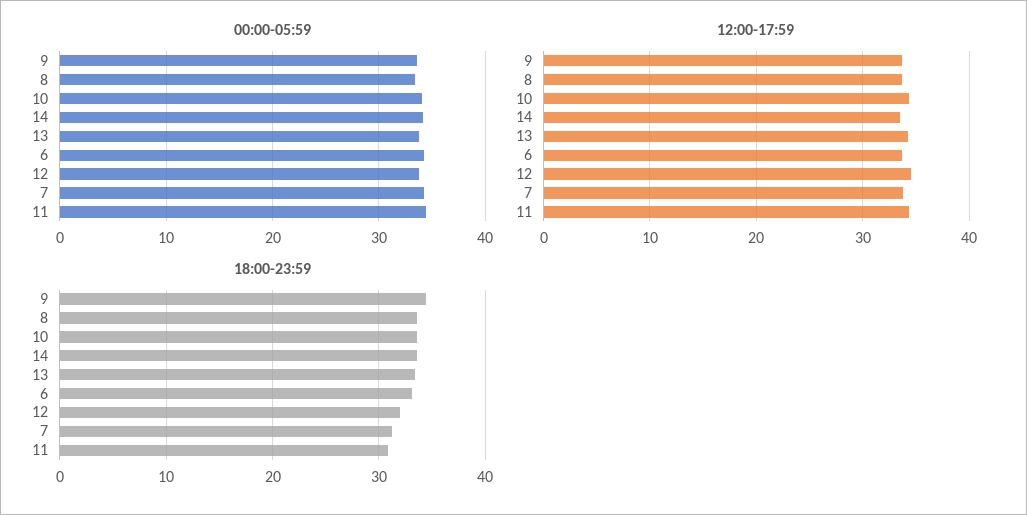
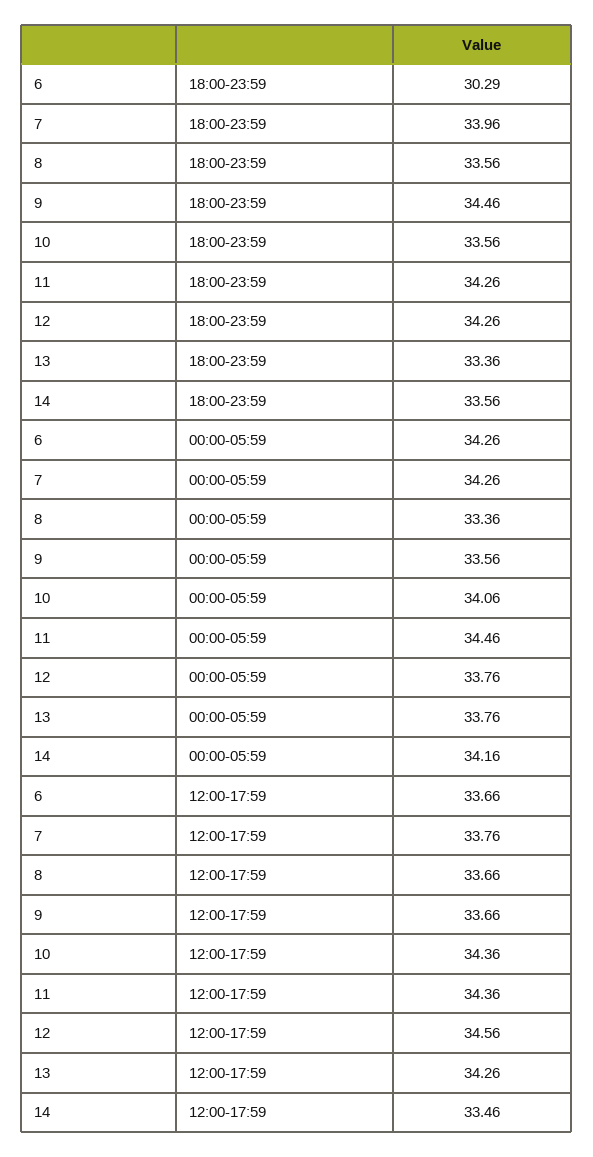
  {
    "00:00-05:59": {
      "9": 33.56,
      "8": 33.36,
      "10": 34.06,
      "14": 34.16,
      "13": 33.76,
      "6": 34.26,
      "12": 33.76,
      "7": 34.26,
      "11": 34.46
    },
    "12:00-17:59": {
      "9": 33.66,
      "8": 33.66,
      "10": 34.36,
      "14": 33.46,
      "13": 34.26,
      "6": 33.66,
      "12": 34.56,
      "7": 33.76,
      "11": 34.36
    },
    "18:00-23:59": {
      "9": 34.46,
      "8": 33.56,
      "10": 33.56,
      "14": 33.56,
      "13": 33.36,
-     "6": 33,
+     "6": 30.29,
-     "12": 32,
+     "12": 34.26,
-     "7": 31,
+     "7": 33.96,
-     "11": 31
+     "11": 34.26
    }
  }

